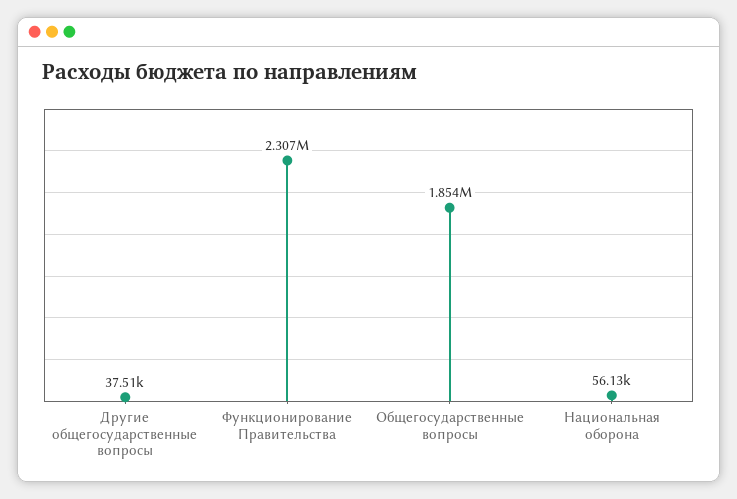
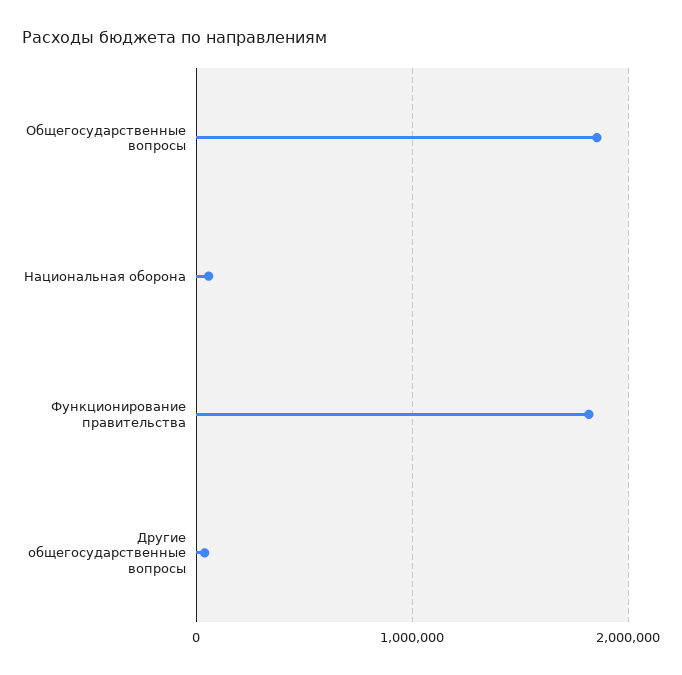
  {
    "Другие общегосударственные вопросы": 37510,
-   "Функционирование Правительства": 2307000,
+   "Функционирование Правительства": 1800000,
    "Общегосударственные вопросы": 1854000,
    "Национальная оборона": 56130
  }

